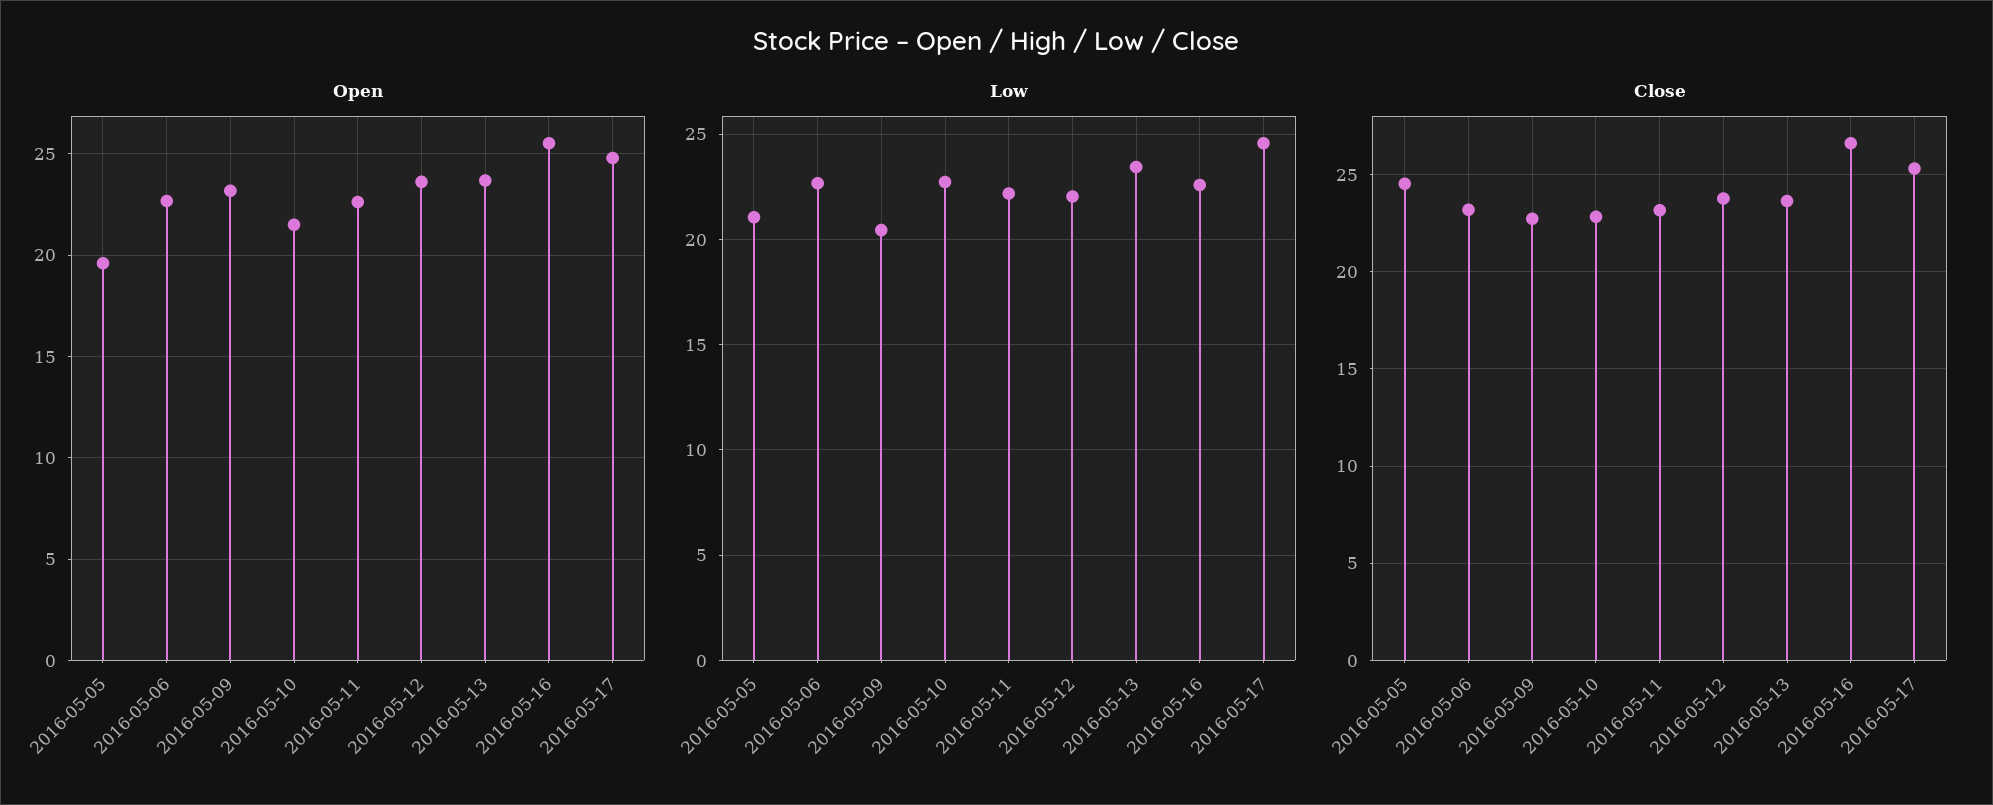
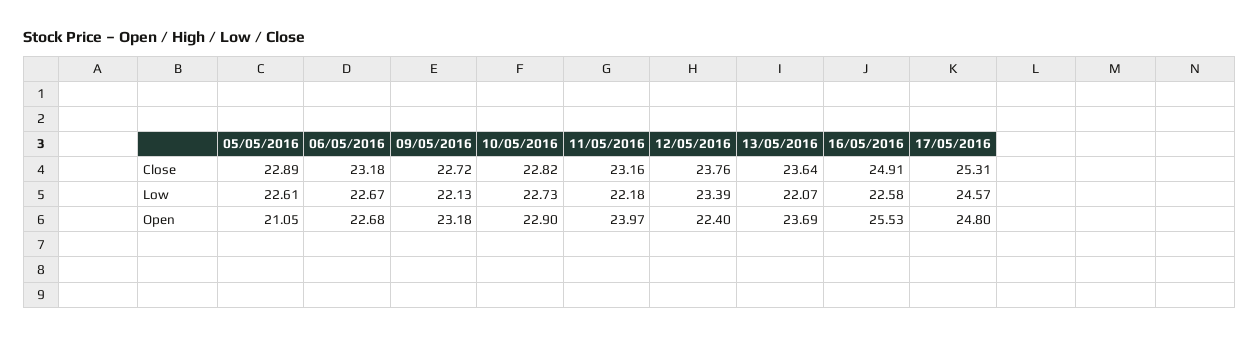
  {
    "Open": {
-     "2016-05-05": 19.5,
+     "2016-05-05": 21.05,
      "2016-05-06": 22.68,
      "2016-05-09": 23.18,
-     "2016-05-10": 21.5,
+     "2016-05-10": 22.9,
-     "2016-05-11": 22.5,
+     "2016-05-11": 23.97,
-     "2016-05-12": 23.5,
+     "2016-05-12": 22.4,
      "2016-05-13": 23.69,
      "2016-05-16": 25.53,
      "2016-05-17": 24.8
    },
    "Low": {
-     "2016-05-05": 21,
+     "2016-05-05": 22.61,
      "2016-05-06": 22.67,
-     "2016-05-09": 20.5,
+     "2016-05-09": 22.13,
      "2016-05-10": 22.73,
      "2016-05-11": 22.18,
-     "2016-05-12": 22,
+     "2016-05-12": 23.39,
-     "2016-05-13": 23.5,
+     "2016-05-13": 22.07,
      "2016-05-16": 22.58,
      "2016-05-17": 24.57
    },
    "Close": {
-     "2016-05-05": 24.5,
+     "2016-05-05": 22.89,
      "2016-05-06": 23.18,
      "2016-05-09": 22.72,
      "2016-05-10": 22.82,
      "2016-05-11": 23.16,
      "2016-05-12": 23.76,
      "2016-05-13": 23.64,
-     "2016-05-16": 26.5,
+     "2016-05-16": 24.91,
      "2016-05-17": 25.31
    }
  }

